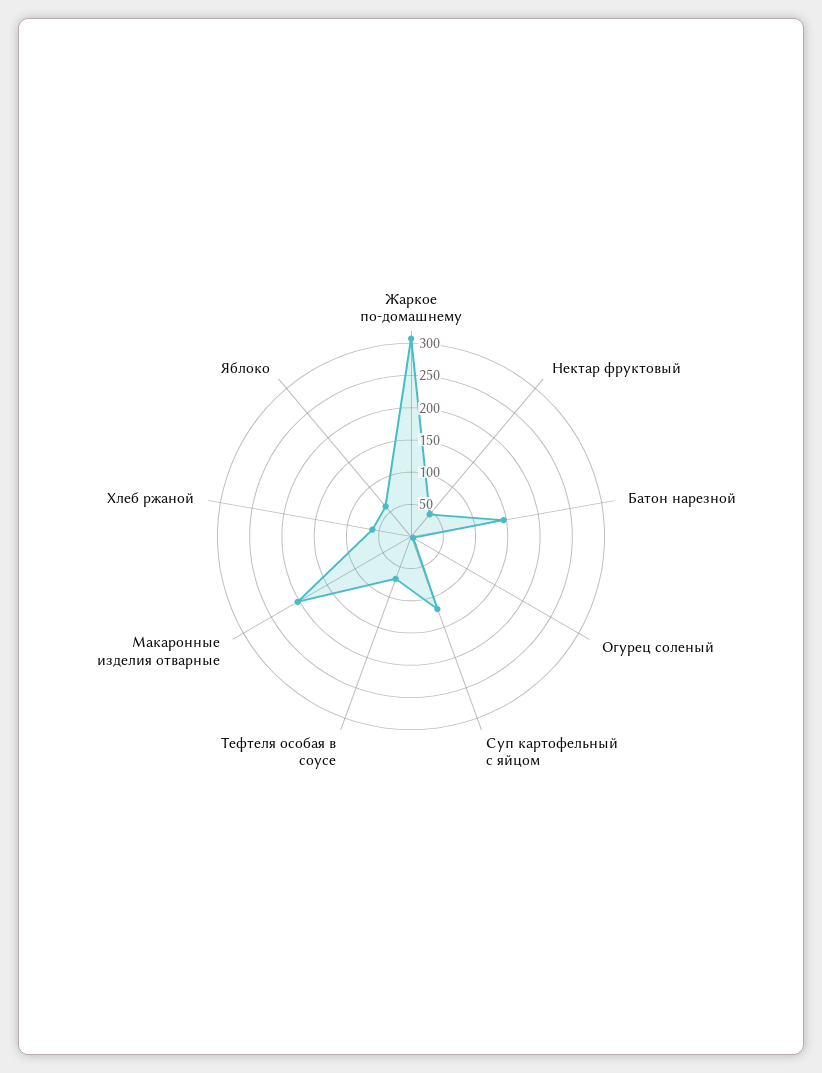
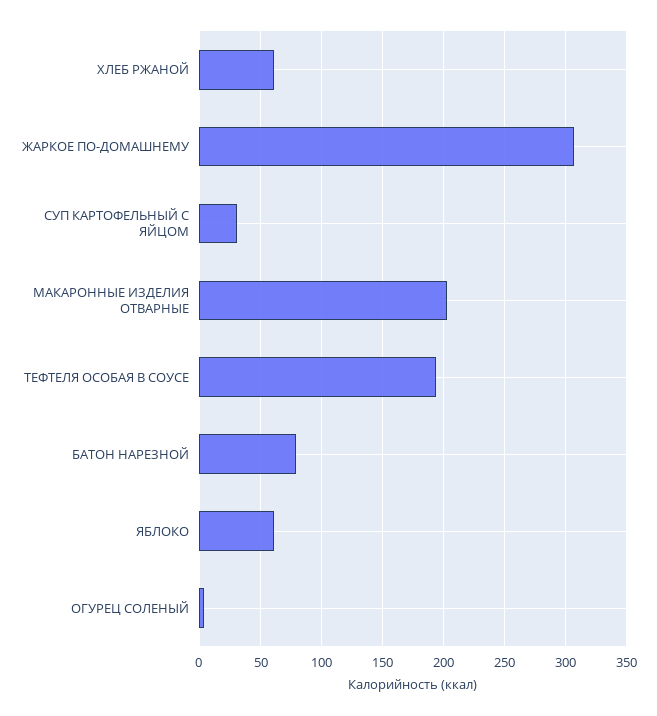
  {
    "Жаркое по-домашнему": 305,
-   "Нектар фруктовый": 50,
-   "Батон нарезной": 150,
+   "Батон нарезной": 80,
    "Огурец соленый": 5,
-   "Суп картофельный с яйцом": 125,
+   "Суп картофельный с яйцом": 30,
-   "Тефтеля особая в соусе": 75,
+   "Тефтеля особая в соусе": 195,
    "Макаронные изделия отварные": 205,
    "Хлеб ржаной": 60,
    "Яблоко": 60
  }

